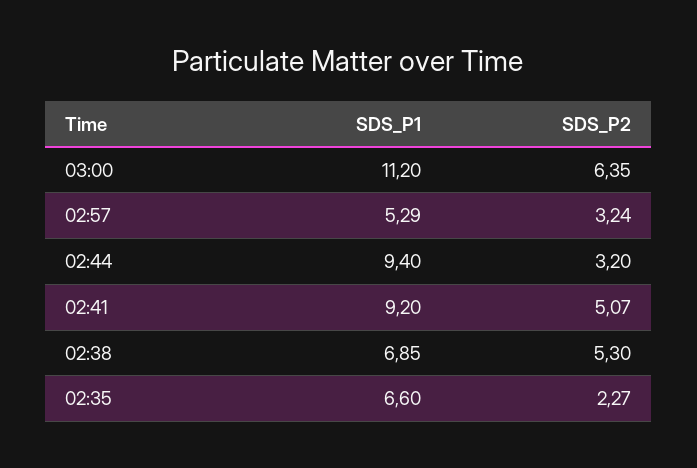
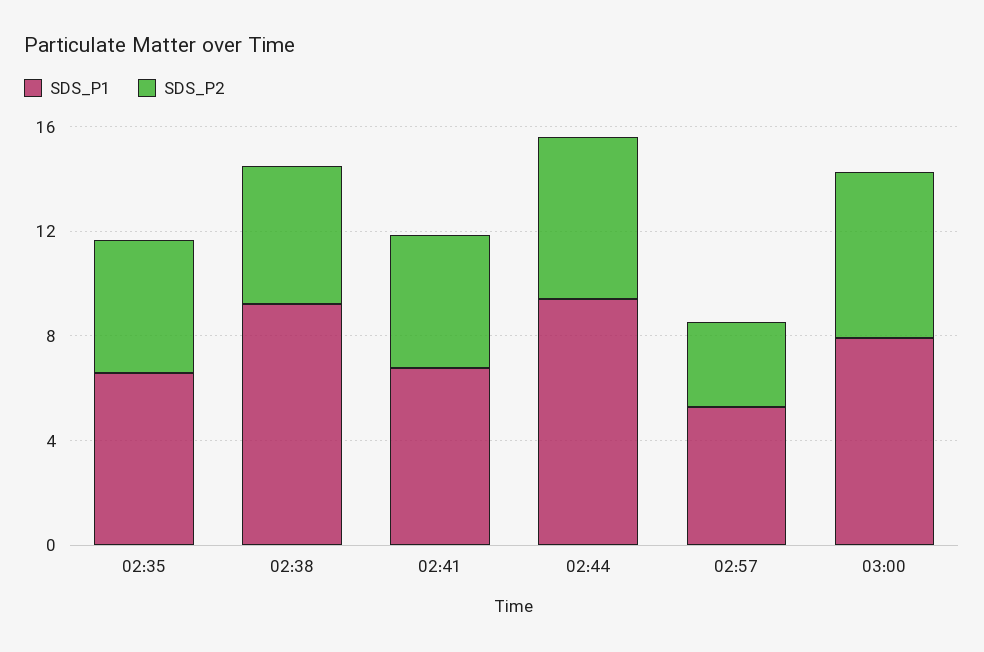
  {
    "SDS_P1": {
-     "03:00": 11.2,
+     "03:00": 8,
      "02:57": 5.29,
      "02:44": 9.4,
-     "02:41": 9.2,
+     "02:41": 7,
-     "02:38": 6.85,
+     "02:38": 9,
      "02:35": 6.6
    },
    "SDS_P2": {
      "03:00": 6.35,
      "02:57": 3.24,
-     "02:44": 3.2,
+     "02:44": 6,
      "02:41": 5.07,
      "02:38": 5.3,
-     "02:35": 2.27
+     "02:35": 5
    }
  }

